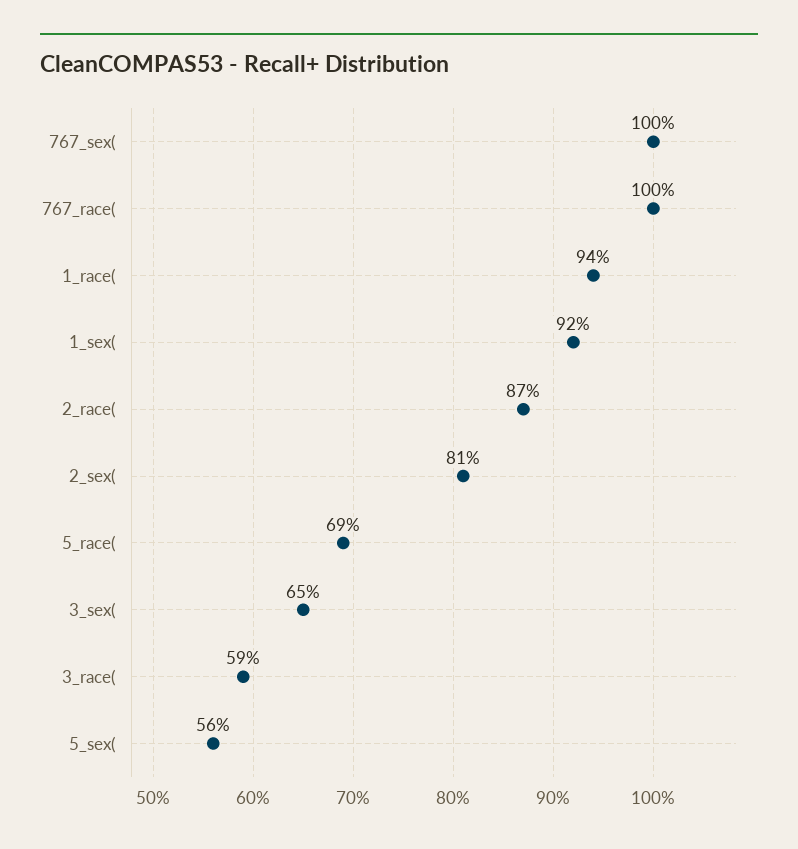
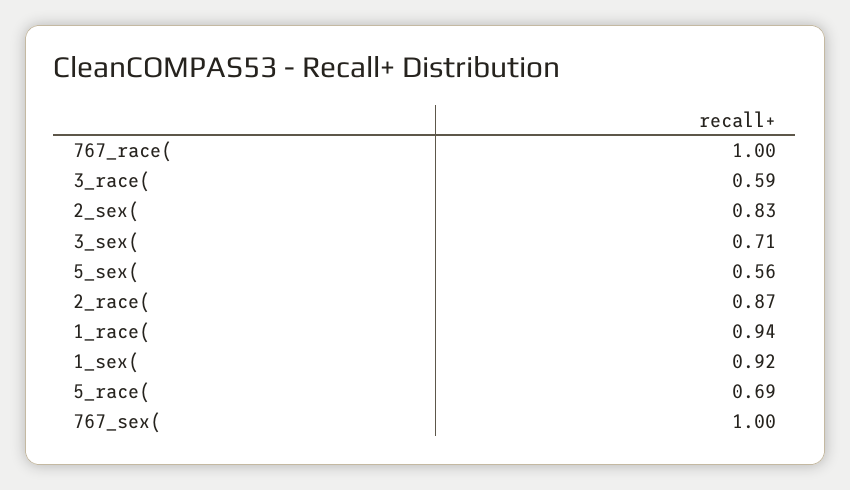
  {
    "767_sex(": 1,
    "767_race(": 1,
    "1_race(": 0.94,
    "1_sex(": 0.92,
    "2_race(": 0.87,
-   "2_sex(": 0.81,
+   "2_sex(": 0.83,
    "5_race(": 0.69,
-   "3_sex(": 0.65,
+   "3_sex(": 0.71,
    "3_race(": 0.59,
    "5_sex(": 0.56
  }

